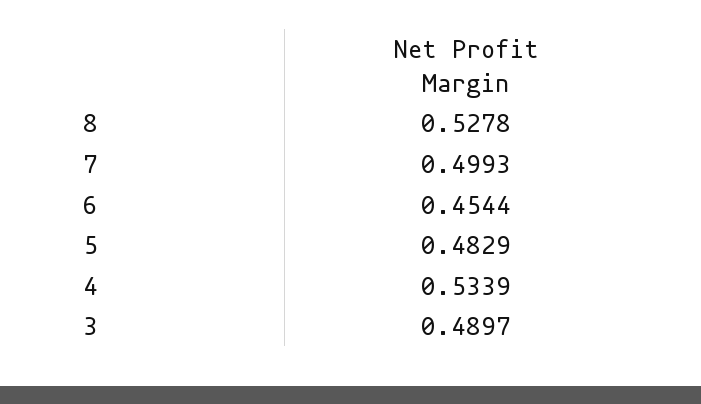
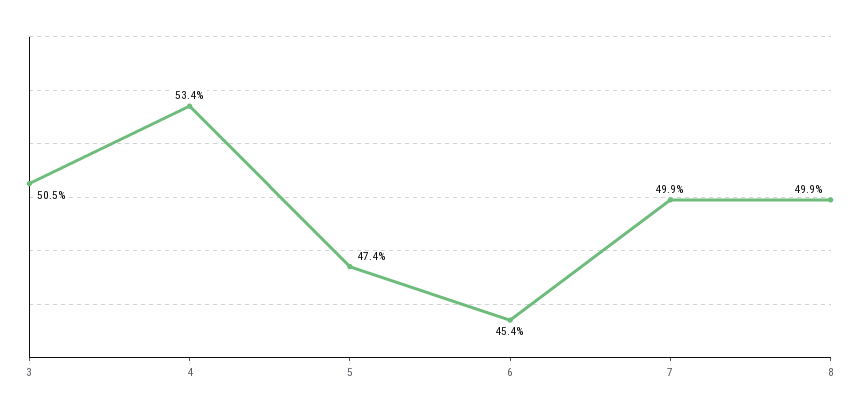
  {
-   "8": 0.5278,
+   "8": 0.499,
    "7": 0.4993,
    "6": 0.4544,
-   "5": 0.4829,
+   "5": 0.474,
    "4": 0.5339,
-   "3": 0.4897
+   "3": 0.505
  }

